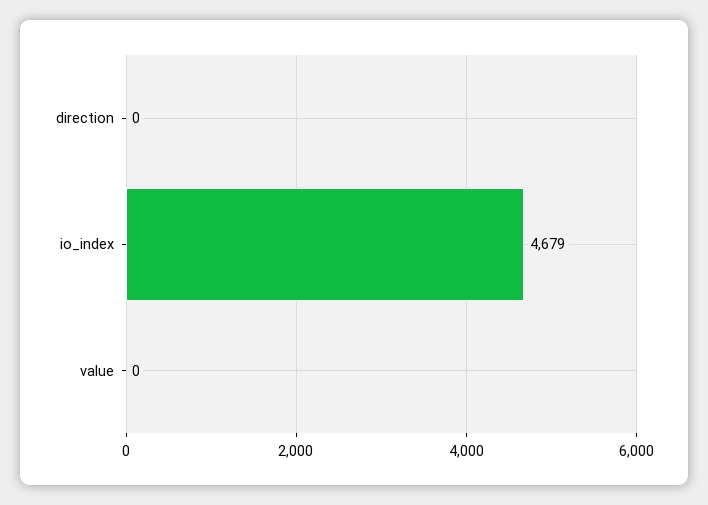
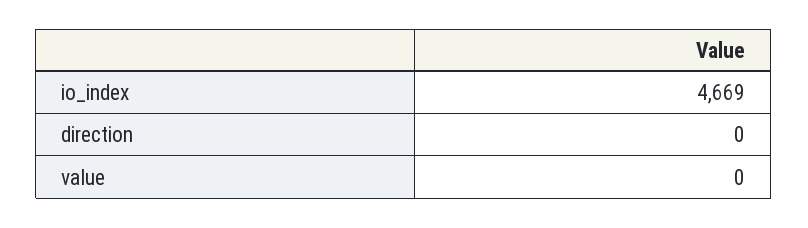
  {
    "direction": 0,
-   "io_index": 4679,
+   "io_index": 4669,
    "value": 0
  }

